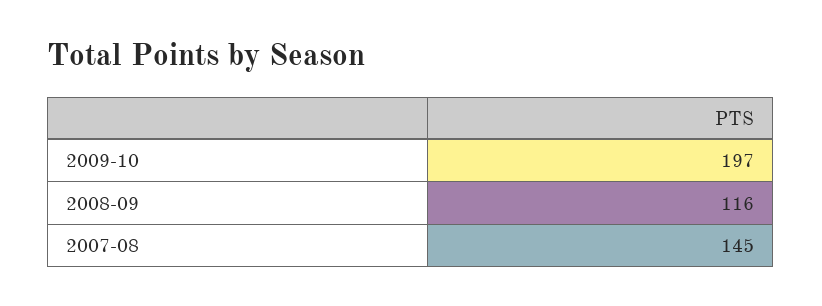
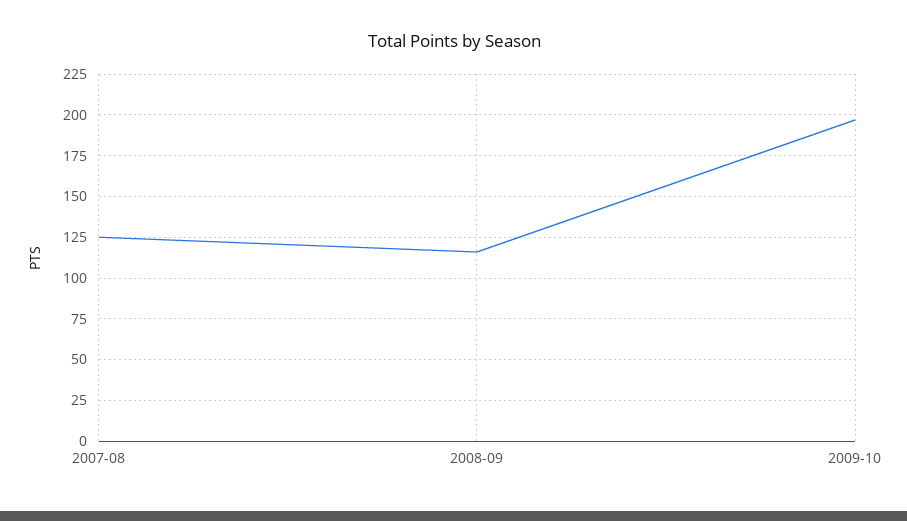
  {
    "2009-10": 197,
    "2008-09": 116,
-   "2007-08": 145
+   "2007-08": 125
  }

